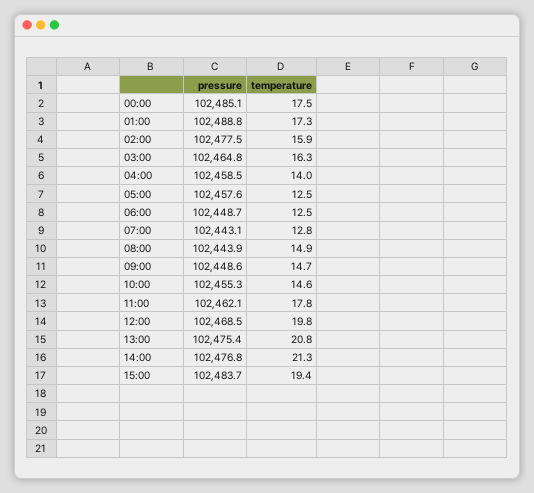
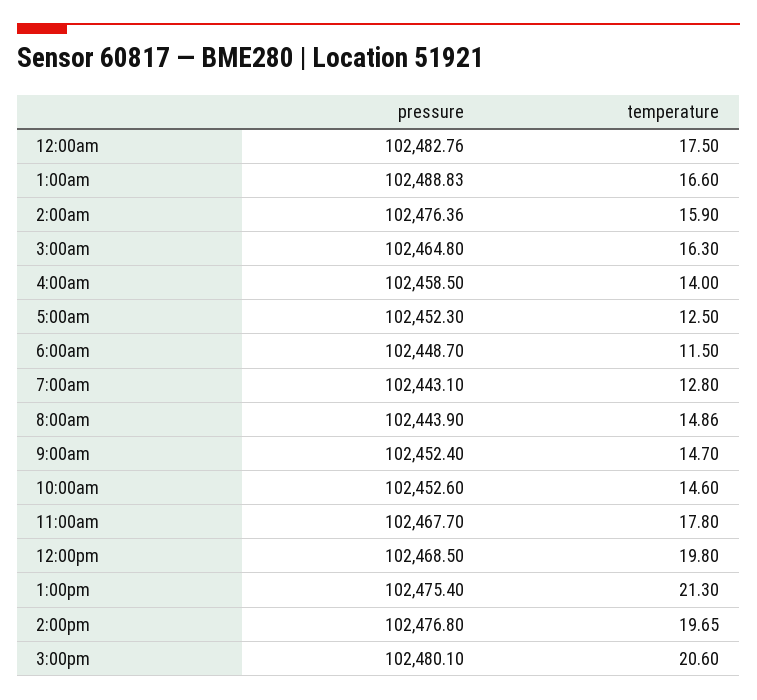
  {
    "pressure": {
-     "00:00": 102485.1,
+     "00:00": 102482.76,
      "01:00": 102488.83,
-     "02:00": 102477.5,
+     "02:00": 102476.36,
      "03:00": 102464.8,
      "04:00": 102458.5,
-     "05:00": 102457.6,
+     "05:00": 102452.3,
      "06:00": 102448.7,
      "07:00": 102443.1,
      "08:00": 102443.9,
-     "09:00": 102448.6,
+     "09:00": 102452.4,
-     "10:00": 102455.3,
+     "10:00": 102452.6,
-     "11:00": 102462.1,
+     "11:00": 102467.7,
      "12:00": 102468.5,
      "13:00": 102475.4,
      "14:00": 102476.8,
-     "15:00": 102483.7
+     "15:00": 102480.1
    },
    "temperature": {
      "00:00": 17.5,
-     "01:00": 17.3,
+     "01:00": 16.6,
      "02:00": 15.9,
      "03:00": 16.3,
      "04:00": 14,
      "05:00": 12.5,
-     "06:00": 12.5,
+     "06:00": 11.5,
      "07:00": 12.8,
      "08:00": 14.86,
      "09:00": 14.7,
      "10:00": 14.6,
      "11:00": 17.8,
      "12:00": 19.8,
-     "13:00": 20.8,
+     "13:00": 21.3,
-     "14:00": 21.3,
+     "14:00": 19.65,
-     "15:00": 19.4
+     "15:00": 20.6
    }
  }

